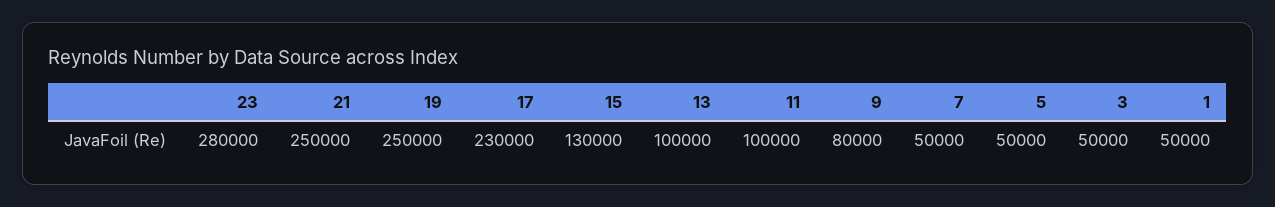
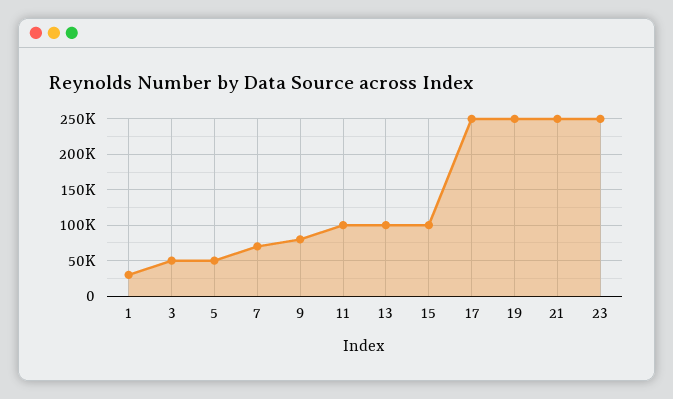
  {
-   "23": 280000,
+   "23": 250000,
    "21": 250000,
    "19": 250000,
-   "17": 230000,
+   "17": 250000,
-   "15": 130000,
+   "15": 100000,
    "13": 100000,
    "11": 100000,
    "9": 80000,
-   "7": 50000,
+   "7": 70000,
    "5": 50000,
    "3": 50000,
-   "1": 50000
+   "1": 30000
  }

